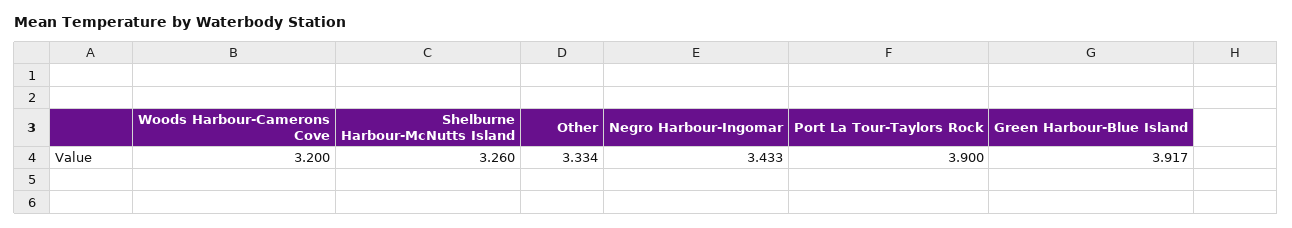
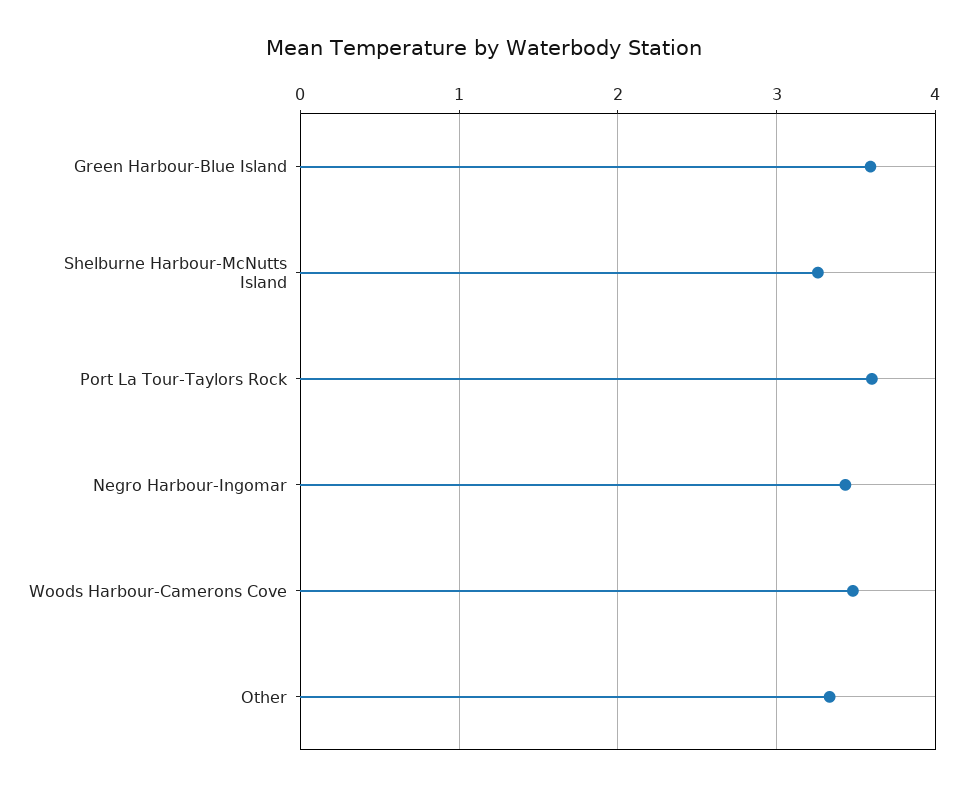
  {
-   "Woods Harbour-Camerons Cove": 3.2,
+   "Woods Harbour-Camerons Cove": 3.5,
    "Shelburne Harbour-McNutts Island": 3.26,
    "Other": 3.334,
    "Negro Harbour-Ingomar": 3.433,
-   "Port La Tour-Taylors Rock": 3.9,
+   "Port La Tour-Taylors Rock": 3.6,
-   "Green Harbour-Blue Island": 3.917
+   "Green Harbour-Blue Island": 3.6
  }

